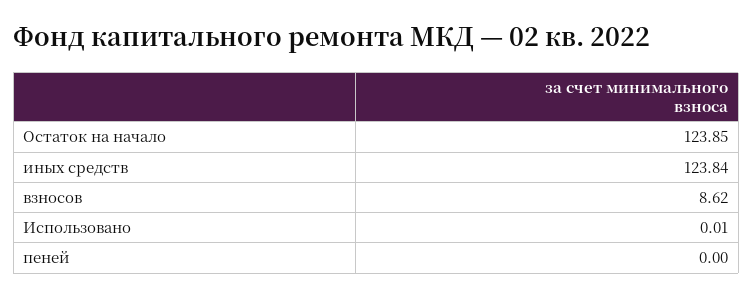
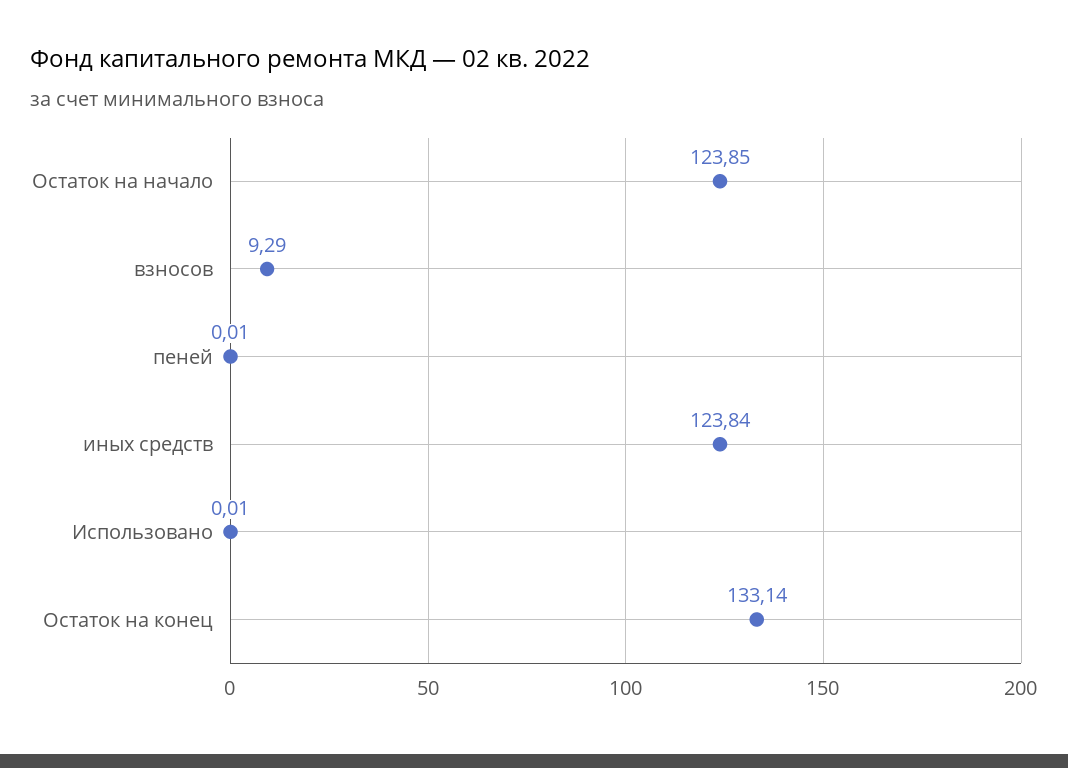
  {
    "Остаток на начало": 123.85,
    "иных средств": 123.84,
-   "взносов": 8.62,
+   "взносов": 9.29,
    "Использовано": 0.01,
-   "пеней": 0
+   "пеней": 0.01,
+   "Остаток на конец": 133.14
  }

